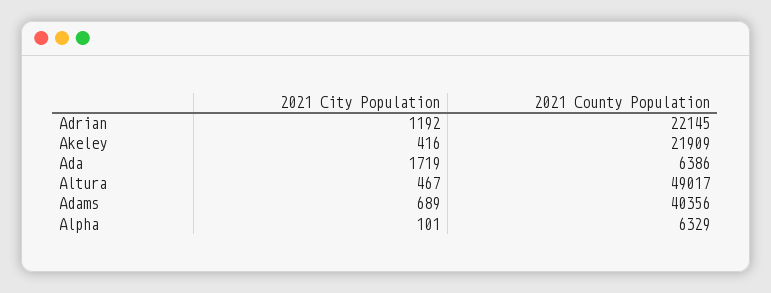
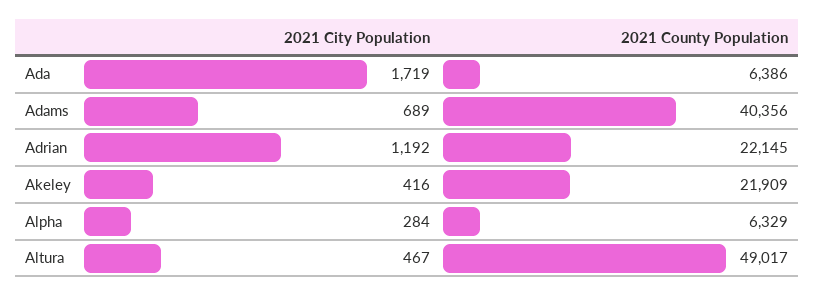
  {
    "2021 City Population": {
      "Adrian": 1192,
      "Akeley": 416,
      "Ada": 1719,
      "Altura": 467,
      "Adams": 689,
-     "Alpha": 101
+     "Alpha": 284
    },
    "2021 County Population": {
      "Adrian": 22145,
      "Akeley": 21909,
      "Ada": 6386,
      "Altura": 49017,
      "Adams": 40356,
      "Alpha": 6329
    }
  }

